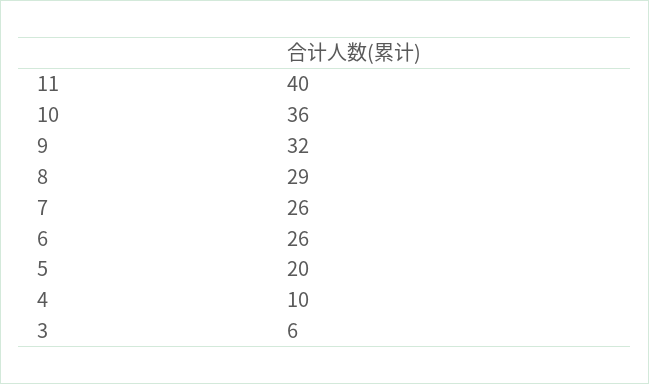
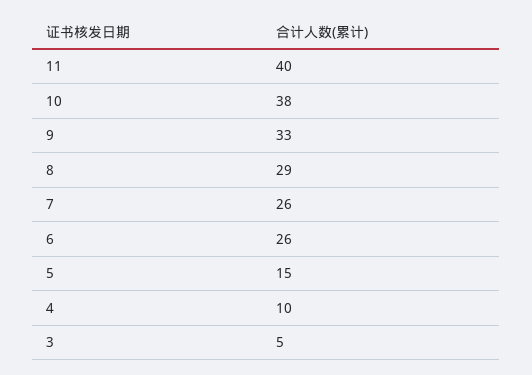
  {
    "11": 40,
-   "10": 36,
+   "10": 38,
-   "9": 32,
+   "9": 33,
    "8": 29,
    "7": 26,
    "6": 26,
-   "5": 20,
+   "5": 15,
    "4": 10,
-   "3": 6
+   "3": 5
  }

